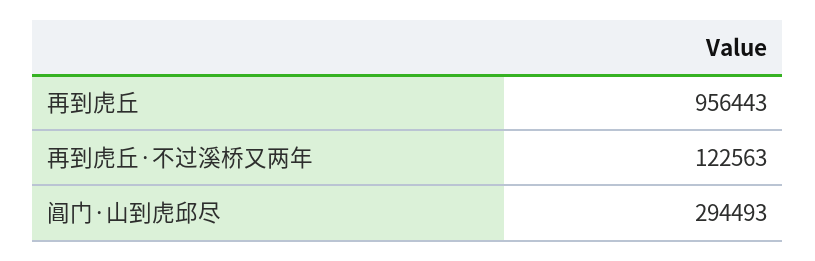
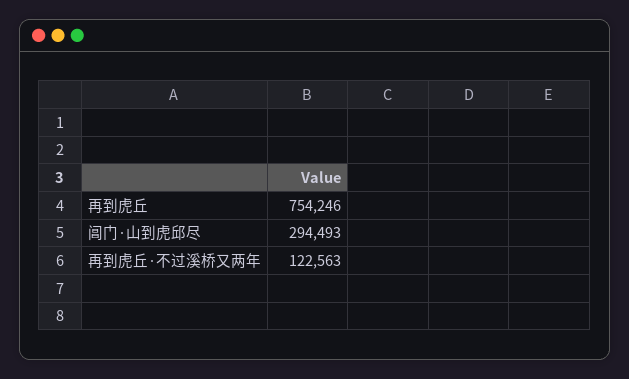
  {
-   "再到虎丘": 956443,
+   "再到虎丘": 754246,
    "再到虎丘·不过溪桥又两年": 122563,
    "阊门·山到虎邱尽": 294493
  }

